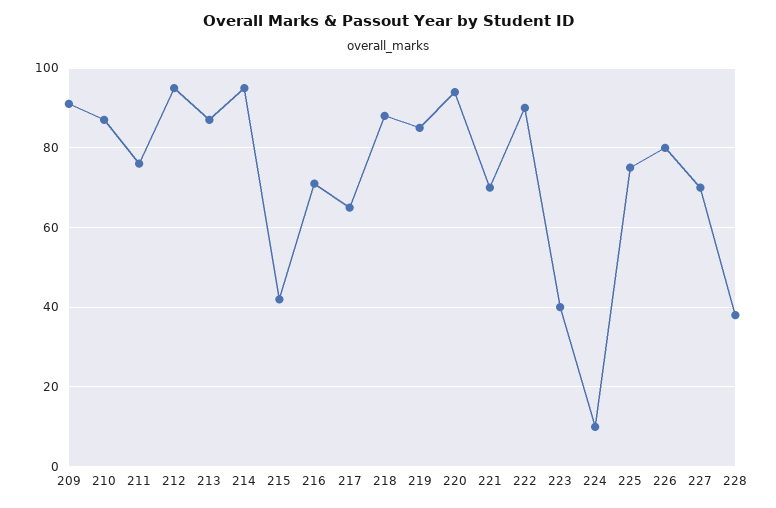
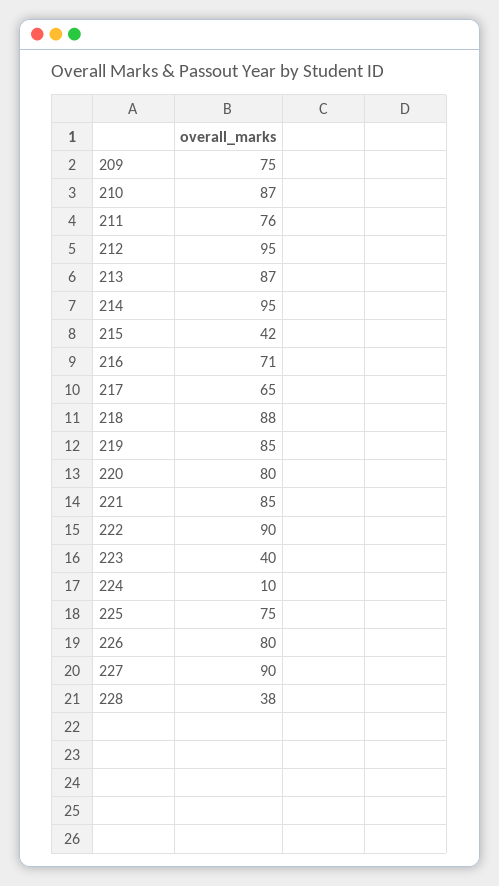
  {
-   "209": 90,
+   "209": 75,
    "210": 87,
    "211": 76,
    "212": 95,
    "213": 87,
    "214": 95,
    "215": 42,
    "216": 71,
    "217": 65,
    "218": 88,
    "219": 85,
-   "220": 95,
+   "220": 80,
-   "221": 70,
+   "221": 85,
    "222": 90,
    "223": 40,
    "224": 10,
    "225": 75,
    "226": 80,
-   "227": 70,
+   "227": 90,
    "228": 38
  }

